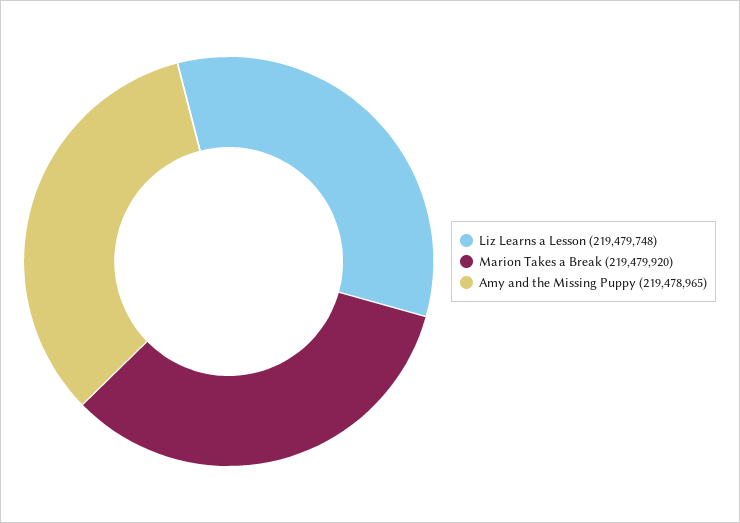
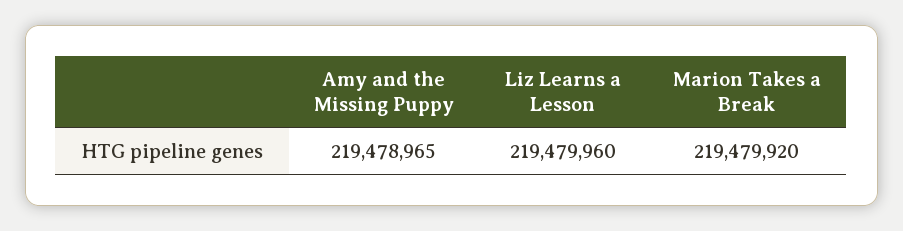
  {
-   "Liz Learns a Lesson": 219479748,
+   "Liz Learns a Lesson": 219479960,
    "Marion Takes a Break": 219479920,
    "Amy and the Missing Puppy": 219478965
  }

